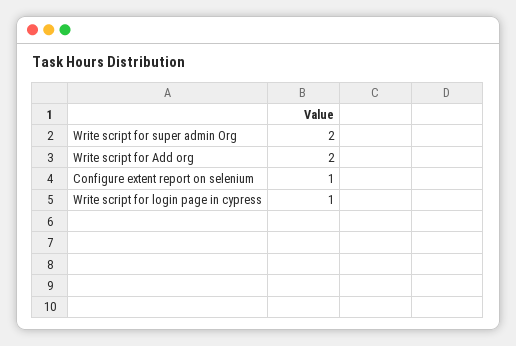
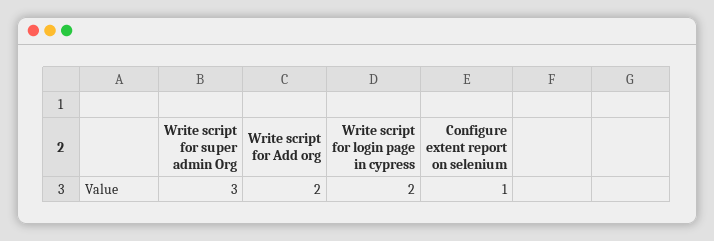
  {
-   "Write script for super admin Org": 2,
+   "Write script for super admin Org": 3,
    "Write script for Add org": 2,
    "Configure extent report on selenium": 1,
-   "Write script for login page in cypress": 1
+   "Write script for login page in cypress": 2
  }

